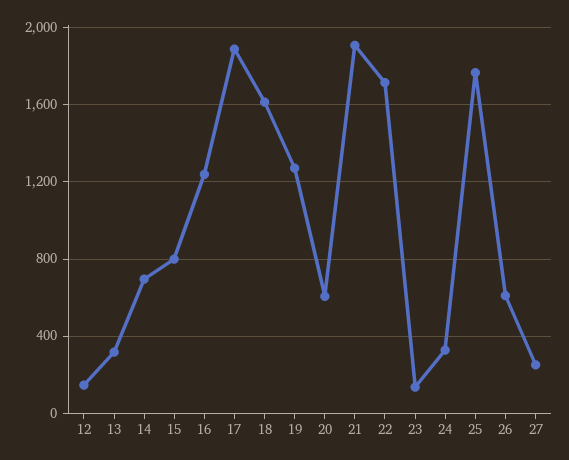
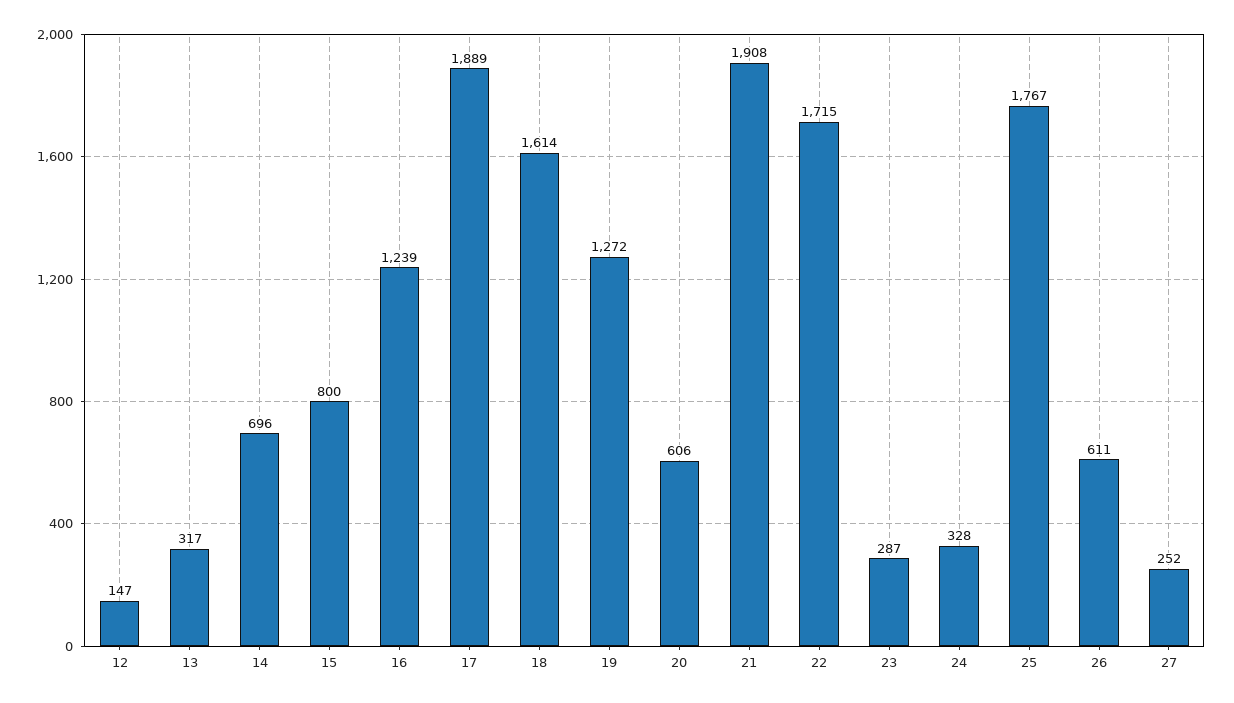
  {
    "12": 147,
    "13": 317,
    "14": 696,
    "15": 800,
    "16": 1239,
    "17": 1889,
    "18": 1614,
    "19": 1272,
    "20": 606,
    "21": 1908,
    "22": 1715,
-   "23": 150,
+   "23": 287,
    "24": 328,
    "25": 1767,
    "26": 611,
    "27": 252
  }

